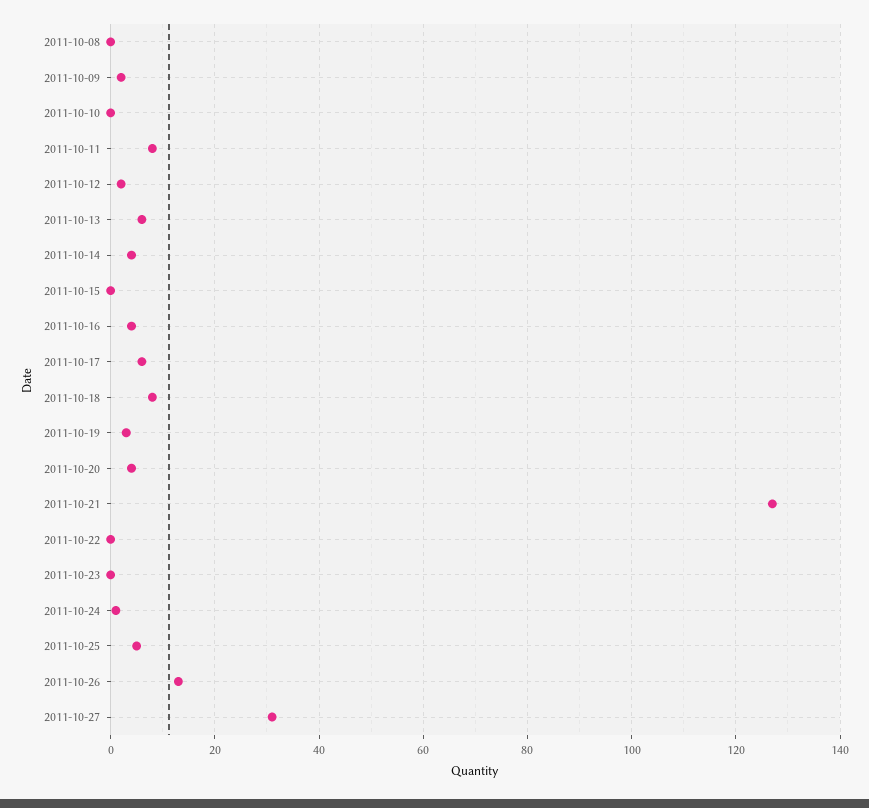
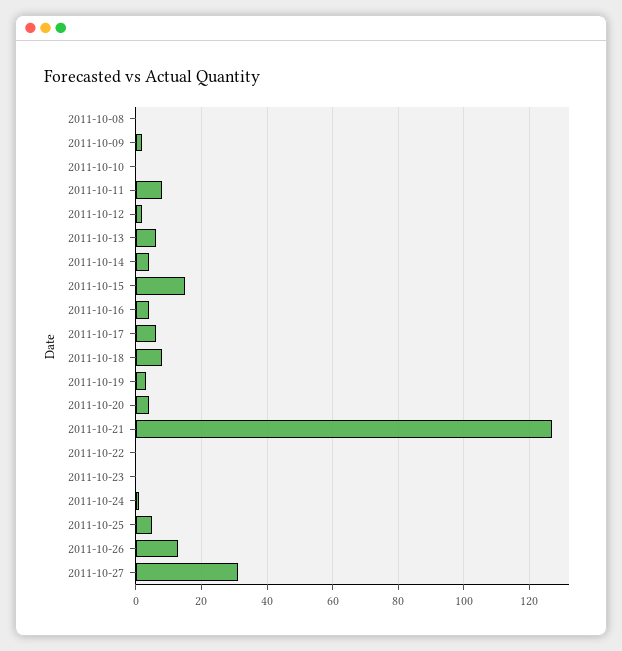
  {
    "2011-10-08": 0,
    "2011-10-09": 0,
    "2011-10-10": 0,
    "2011-10-11": 10,
    "2011-10-12": 0,
    "2011-10-13": 5,
    "2011-10-14": 5,
-   "2011-10-15": 0,
+   "2011-10-15": 15,
    "2011-10-16": 5,
    "2011-10-17": 5,
    "2011-10-18": 10,
    "2011-10-19": 5,
    "2011-10-20": 5,
    "2011-10-21": 125,
    "2011-10-22": 0,
    "2011-10-23": 0,
    "2011-10-24": 0,
    "2011-10-25": 5,
    "2011-10-26": 15,
    "2011-10-27": 30
  }

